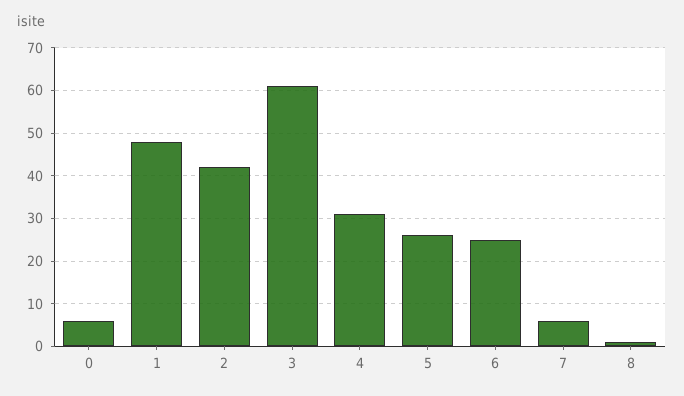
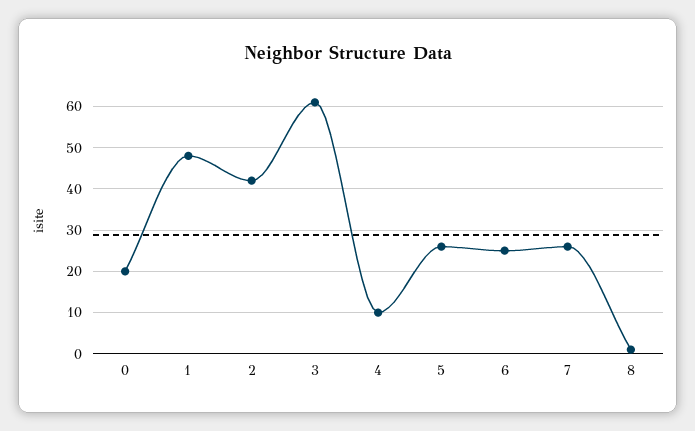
  {
-   "0": 5,
+   "0": 20,
    "1": 50,
    "2": 40,
    "3": 60,
-   "4": 30,
+   "4": 10,
    "5": 25,
    "6": 25,
-   "7": 5,
+   "7": 25,
    "8": 0
  }

